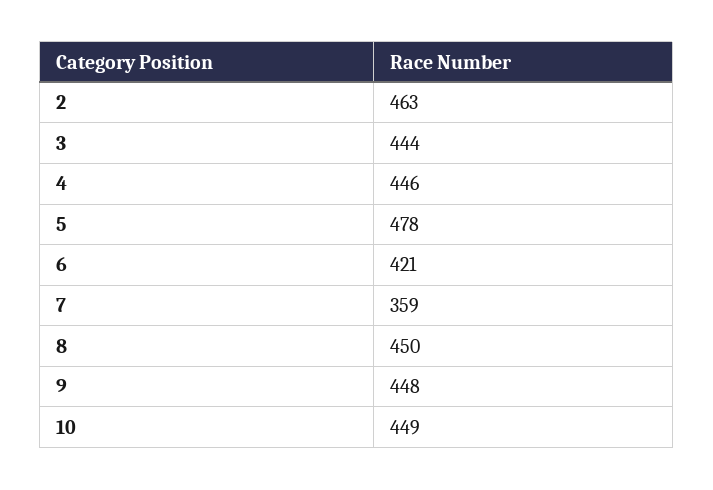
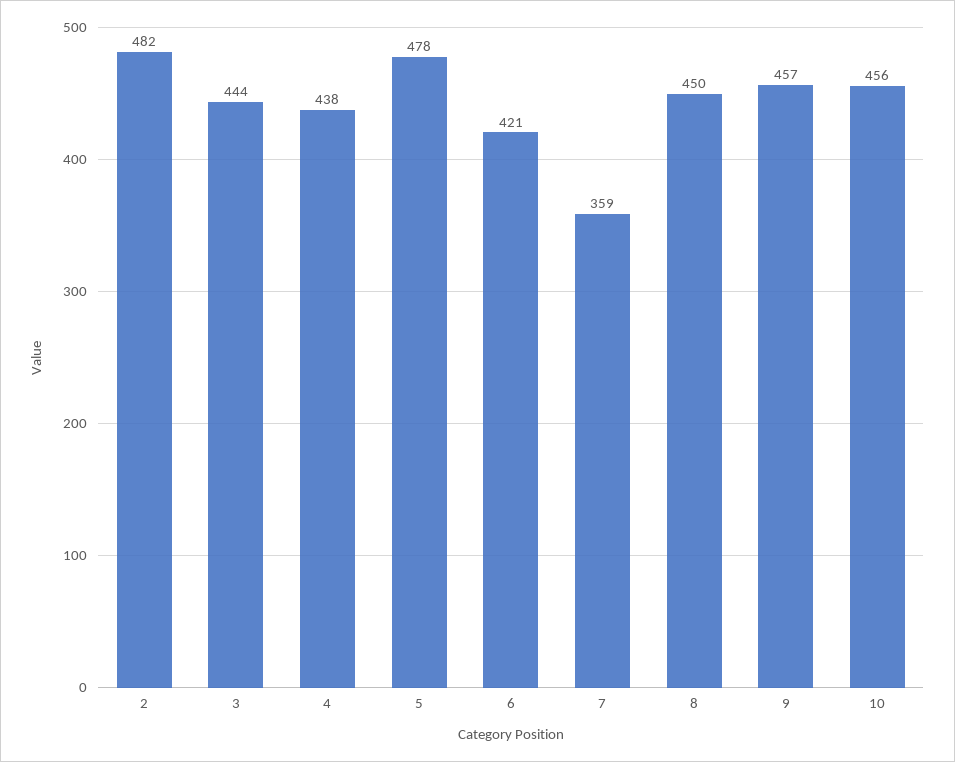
  {
-   "2": 463,
+   "2": 482,
    "3": 444,
-   "4": 446,
+   "4": 438,
    "5": 478,
    "6": 421,
    "7": 359,
    "8": 450,
-   "9": 448,
+   "9": 457,
-   "10": 449
+   "10": 456
  }

